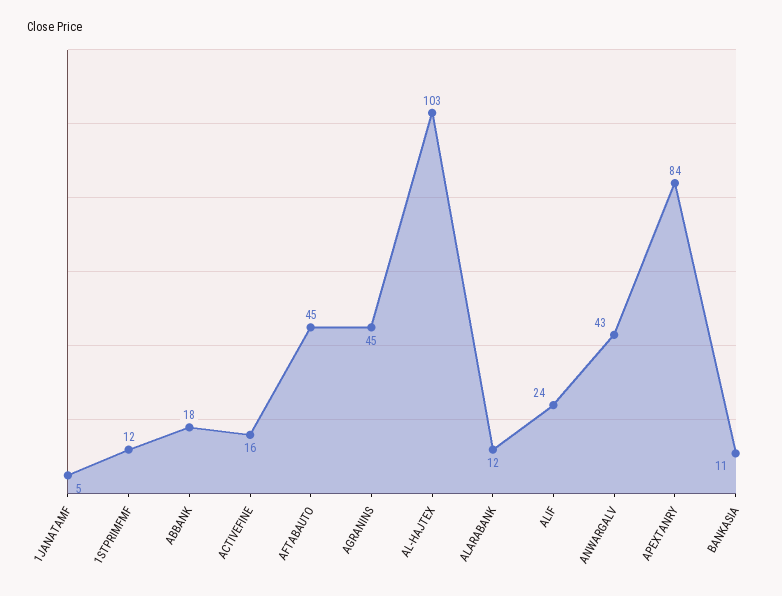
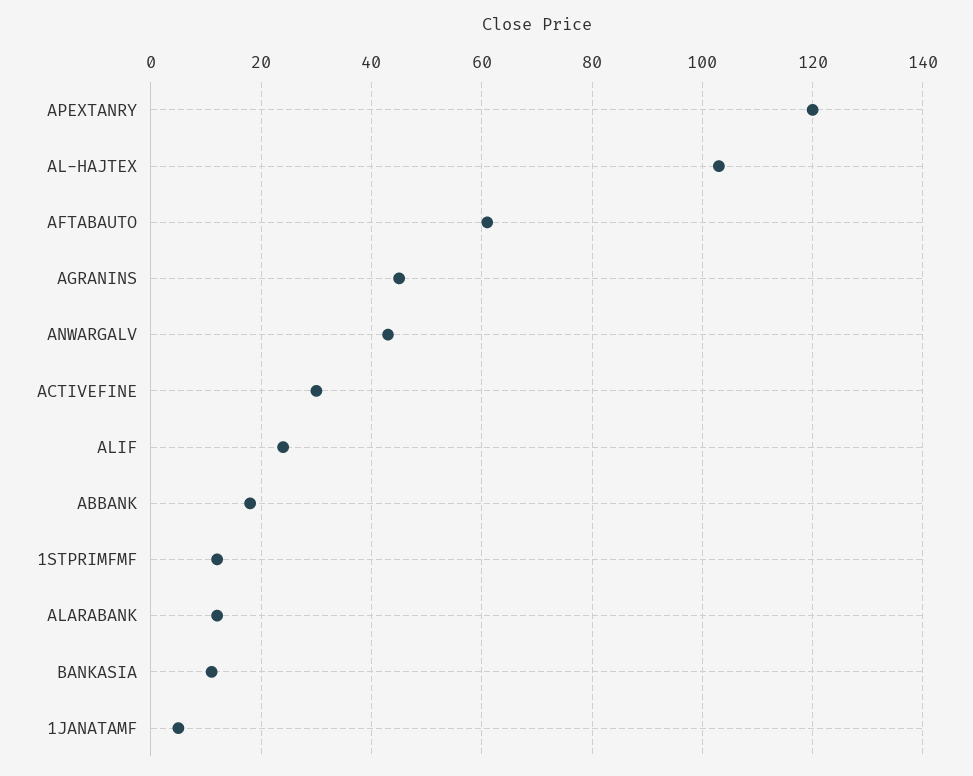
  {
    "1JANATAMF": 5,
    "1STPRIMFMF": 12,
    "ABBANK": 18,
-   "ACTIVEFINE": 16,
+   "ACTIVEFINE": 30,
-   "AFTABAUTO": 45,
+   "AFTABAUTO": 60,
    "AGRANINS": 45,
    "AL-HAJTEX": 103,
    "ALARABANK": 12,
    "ALIF": 24,
    "ANWARGALV": 43,
-   "APEXTANRY": 84,
+   "APEXTANRY": 120,
    "BANKASIA": 11
  }

